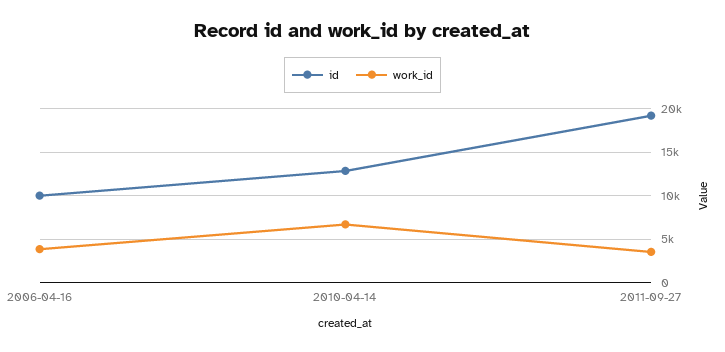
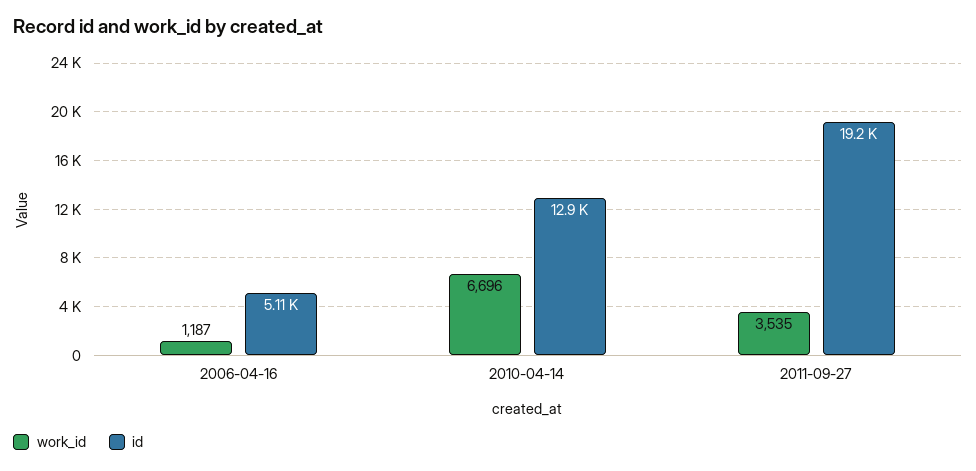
  {
    "id": {
-     "2006-04-16": 10000,
+     "2006-04-16": 5110,
      "2010-04-14": 12900,
      "2011-09-27": 19200
    },
    "work_id": {
-     "2006-04-16": 4000,
+     "2006-04-16": 1187,
      "2010-04-14": 6696,
      "2011-09-27": 3535
    }
  }

